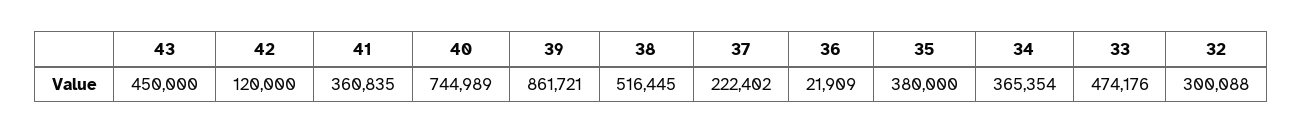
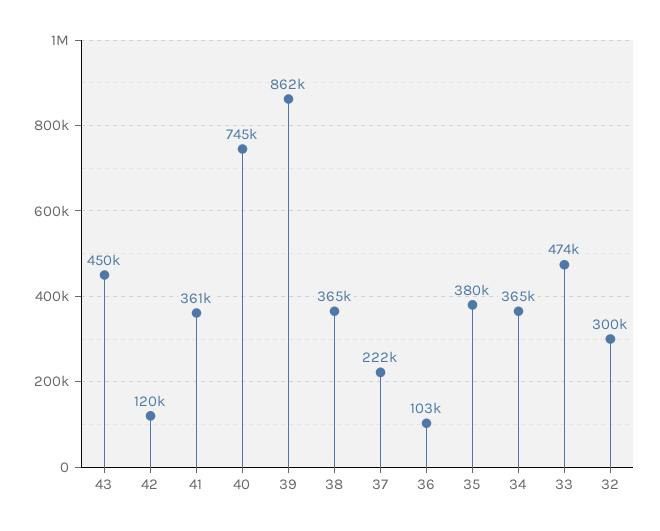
  {
    "43": 450000,
    "42": 120000,
    "41": 360835,
    "40": 744989,
    "39": 861721,
-   "38": 516445,
+   "38": 365000,
    "37": 222402,
-   "36": 21909,
+   "36": 103000,
    "35": 380000,
    "34": 365354,
    "33": 474176,
    "32": 300088
  }

